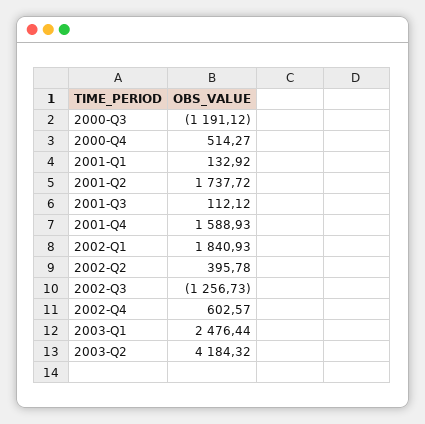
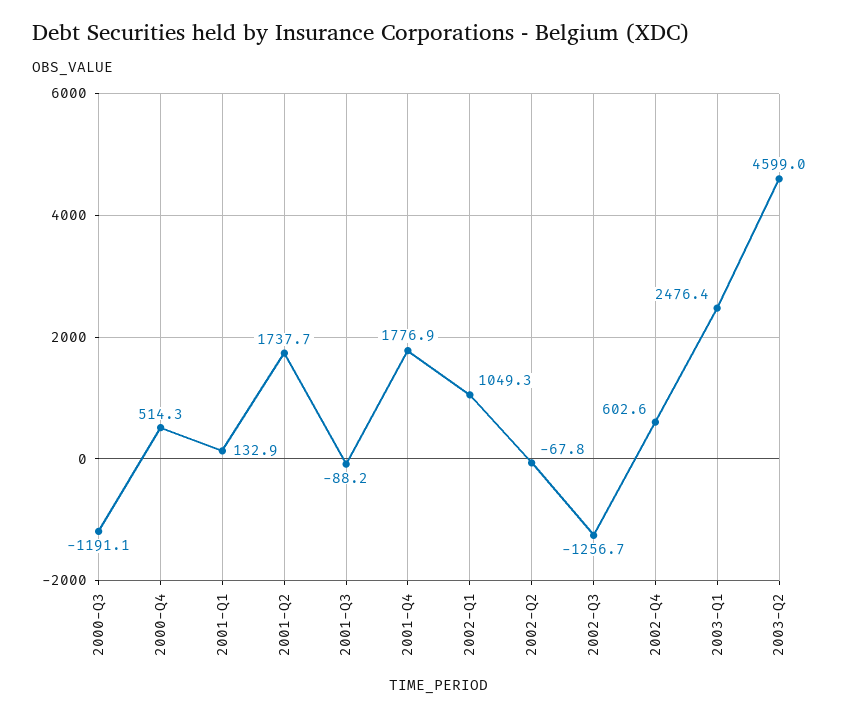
  {
    "2000-Q3": -1191.12,
    "2000-Q4": 514.27,
    "2001-Q1": 132.92,
    "2001-Q2": 1737.72,
-   "2001-Q3": 112.12,
+   "2001-Q3": -88.2,
-   "2001-Q4": 1588.93,
+   "2001-Q4": 1776.9,
-   "2002-Q1": 1840.93,
+   "2002-Q1": 1049.3,
-   "2002-Q2": 395.78,
+   "2002-Q2": -67.8,
    "2002-Q3": -1256.73,
    "2002-Q4": 602.57,
    "2003-Q1": 2476.44,
-   "2003-Q2": 4184.32
+   "2003-Q2": 4599
  }

